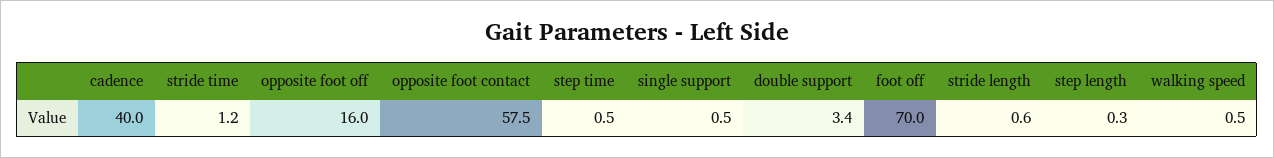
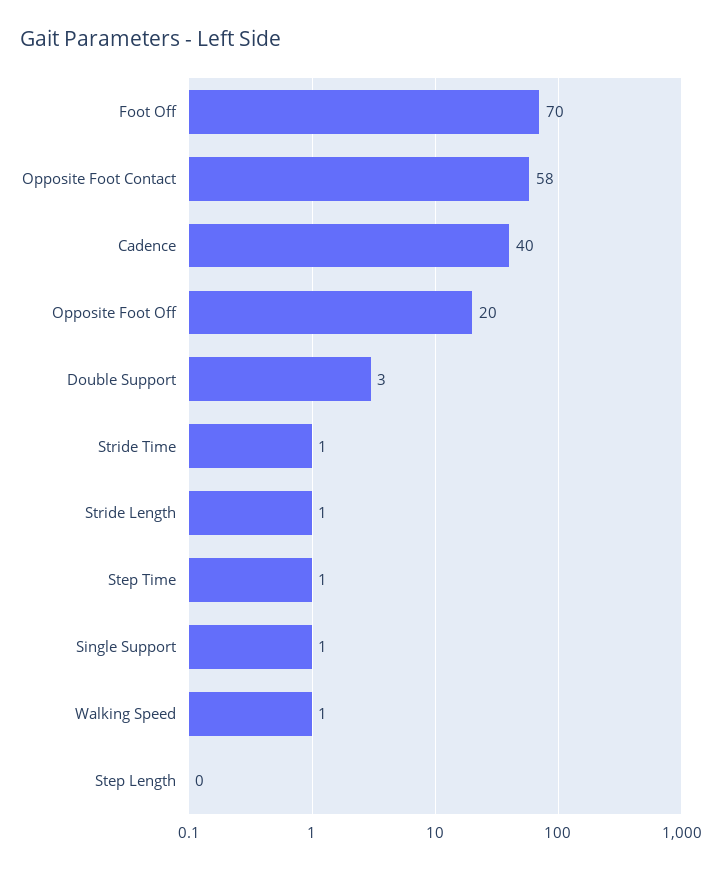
  {
    "cadence": 40,
    "stride time": 1.2,
-   "opposite foot off": 16,
+   "opposite foot off": 20,
    "opposite foot contact": 57.5,
    "step time": 0.5,
    "single support": 0.5,
    "double support": 3.4,
    "foot off": 70,
    "stride length": 0.6,
    "step length": 0.3,
    "walking speed": 0.5
  }

